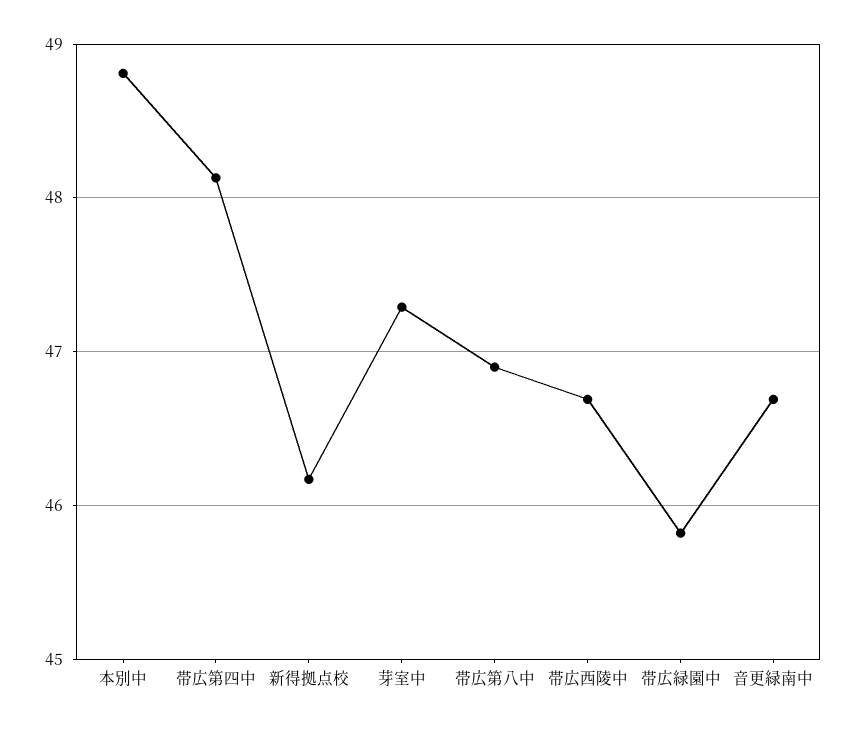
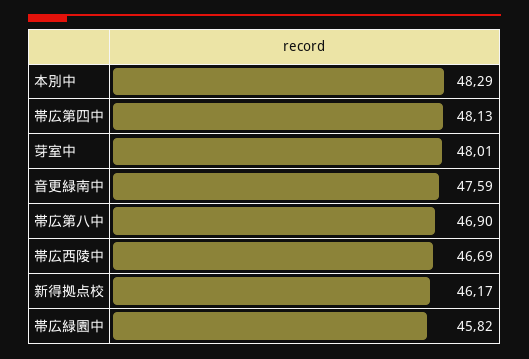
  {
-   "本別中": 48.8,
+   "本別中": 48.29,
    "帯広第四中": 48.13,
    "新得拠点校": 46.17,
-   "芽室中": 47.3,
+   "芽室中": 48.01,
    "帯広第八中": 46.9,
    "帯広西陵中": 46.69,
    "帯広緑園中": 45.82,
-   "音更緑南中": 46.7
+   "音更緑南中": 47.59
  }

